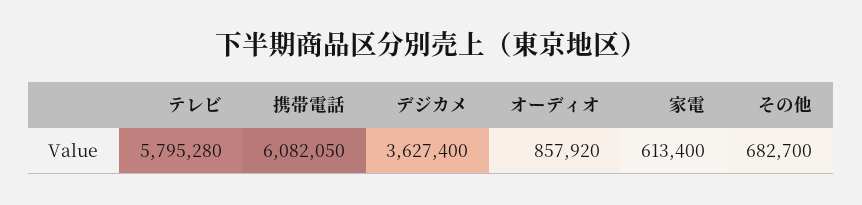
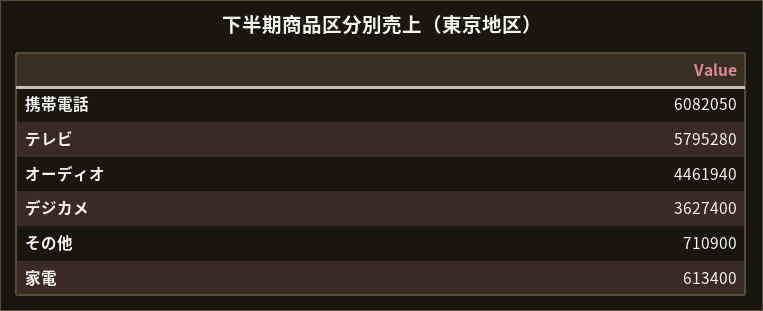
  {
    "テレビ": 5795280,
    "携帯電話": 6082050,
    "デジカメ": 3627400,
-   "オーディオ": 857920,
+   "オーディオ": 4461940,
    "家電": 613400,
-   "その他": 682700
+   "その他": 710900
  }

